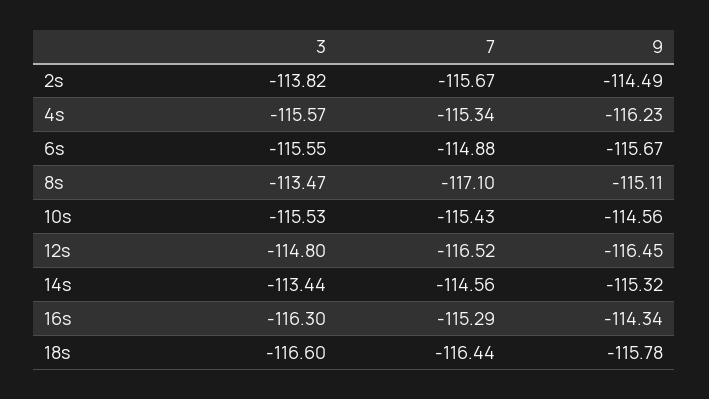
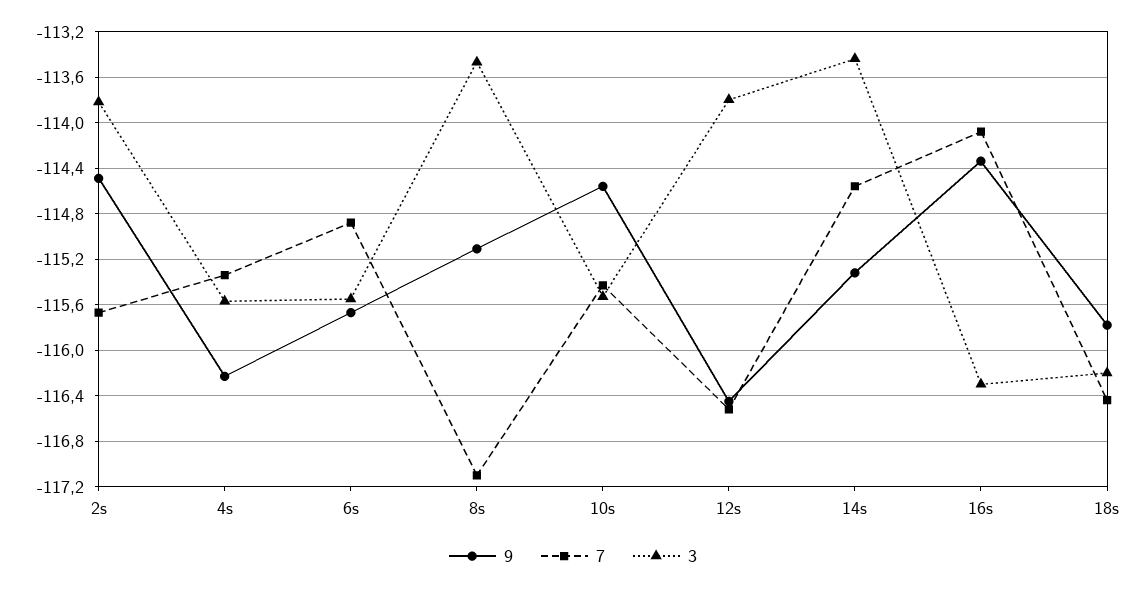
  {
    "3": {
      "2s": -113.82,
      "4s": -115.57,
      "6s": -115.55,
      "8s": -113.47,
      "10s": -115.53,
-     "12s": -114.8,
+     "12s": -113.8,
      "14s": -113.44,
      "16s": -116.3,
-     "18s": -116.6
+     "18s": -116.2
    },
    "7": {
      "2s": -115.67,
      "4s": -115.34,
      "6s": -114.88,
      "8s": -117.1,
      "10s": -115.43,
      "12s": -116.52,
      "14s": -114.56,
-     "16s": -115.29,
+     "16s": -114.1,
      "18s": -116.44
    },
    "9": {
      "2s": -114.49,
      "4s": -116.23,
      "6s": -115.67,
      "8s": -115.11,
      "10s": -114.56,
      "12s": -116.45,
      "14s": -115.32,
      "16s": -114.34,
      "18s": -115.78
    }
  }

